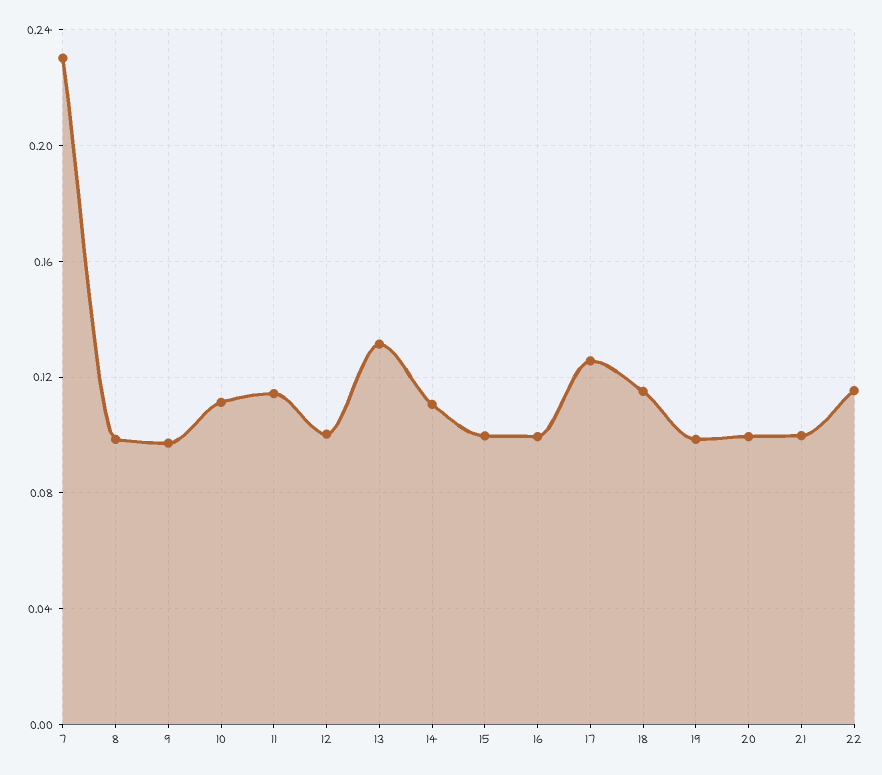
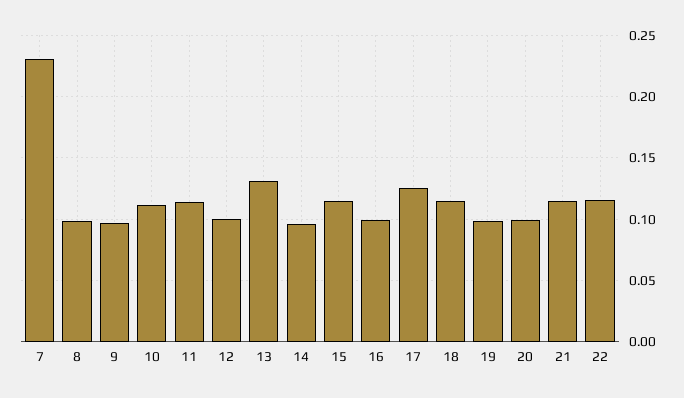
  {
    "7": 0.23,
    "8": 0.1,
    "9": 0.095,
    "10": 0.11,
    "11": 0.115,
    "12": 0.1,
    "13": 0.13,
-   "14": 0.11,
+   "14": 0.095,
-   "15": 0.1,
+   "15": 0.115,
    "16": 0.1,
    "17": 0.125,
    "18": 0.115,
    "19": 0.1,
    "20": 0.1,
-   "21": 0.1,
+   "21": 0.115,
    "22": 0.115
  }

